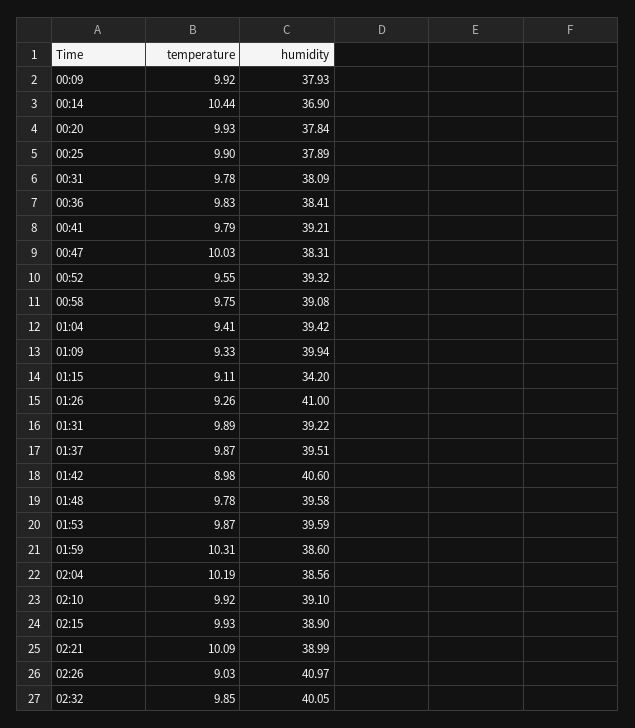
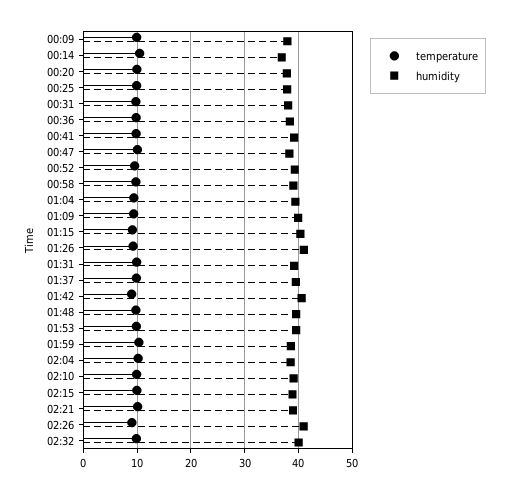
  {
    "temperature": {
      "00:09": 9.92,
      "00:14": 10.44,
      "00:20": 9.93,
      "00:25": 9.9,
      "00:31": 9.78,
      "00:36": 9.83,
      "00:41": 9.79,
      "00:47": 10.03,
      "00:52": 9.55,
      "00:58": 9.75,
      "01:04": 9.41,
      "01:09": 9.33,
      "01:15": 9.11,
      "01:26": 9.26,
      "01:31": 9.89,
      "01:37": 9.87,
      "01:42": 8.98,
      "01:48": 9.78,
      "01:53": 9.87,
      "01:59": 10.31,
      "02:04": 10.19,
      "02:10": 9.92,
      "02:15": 9.93,
      "02:21": 10.09,
      "02:26": 9.03,
      "02:32": 9.85
    },
    "humidity": {
      "00:09": 37.93,
      "00:14": 36.9,
      "00:20": 37.84,
      "00:25": 37.89,
      "00:31": 38.09,
      "00:36": 38.41,
      "00:41": 39.21,
      "00:47": 38.31,
      "00:52": 39.32,
      "00:58": 39.08,
      "01:04": 39.42,
      "01:09": 39.94,
-     "01:15": 34.2,
+     "01:15": 40,
      "01:26": 41,
      "01:31": 39.22,
      "01:37": 39.51,
      "01:42": 40.6,
      "01:48": 39.58,
      "01:53": 39.59,
      "01:59": 38.6,
      "02:04": 38.56,
      "02:10": 39.1,
      "02:15": 38.9,
      "02:21": 38.99,
      "02:26": 40.97,
      "02:32": 40.05
    }
  }

